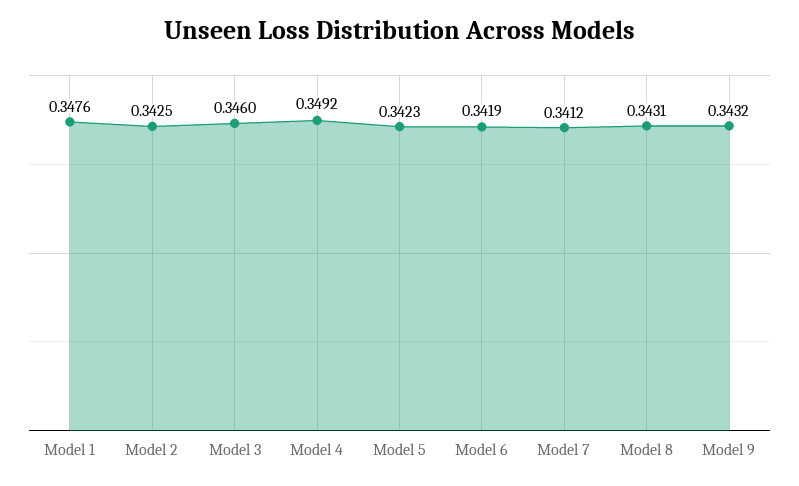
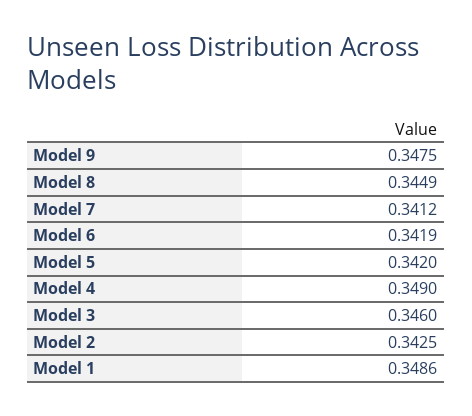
  {
-   "Model 1": 0.3476,
+   "Model 1": 0.3486,
    "Model 2": 0.3425,
    "Model 3": 0.346,
-   "Model 4": 0.3492,
+   "Model 4": 0.349,
-   "Model 5": 0.3423,
+   "Model 5": 0.342,
    "Model 6": 0.3419,
    "Model 7": 0.3412,
-   "Model 8": 0.3431,
+   "Model 8": 0.3449,
-   "Model 9": 0.3432
+   "Model 9": 0.3475
  }

